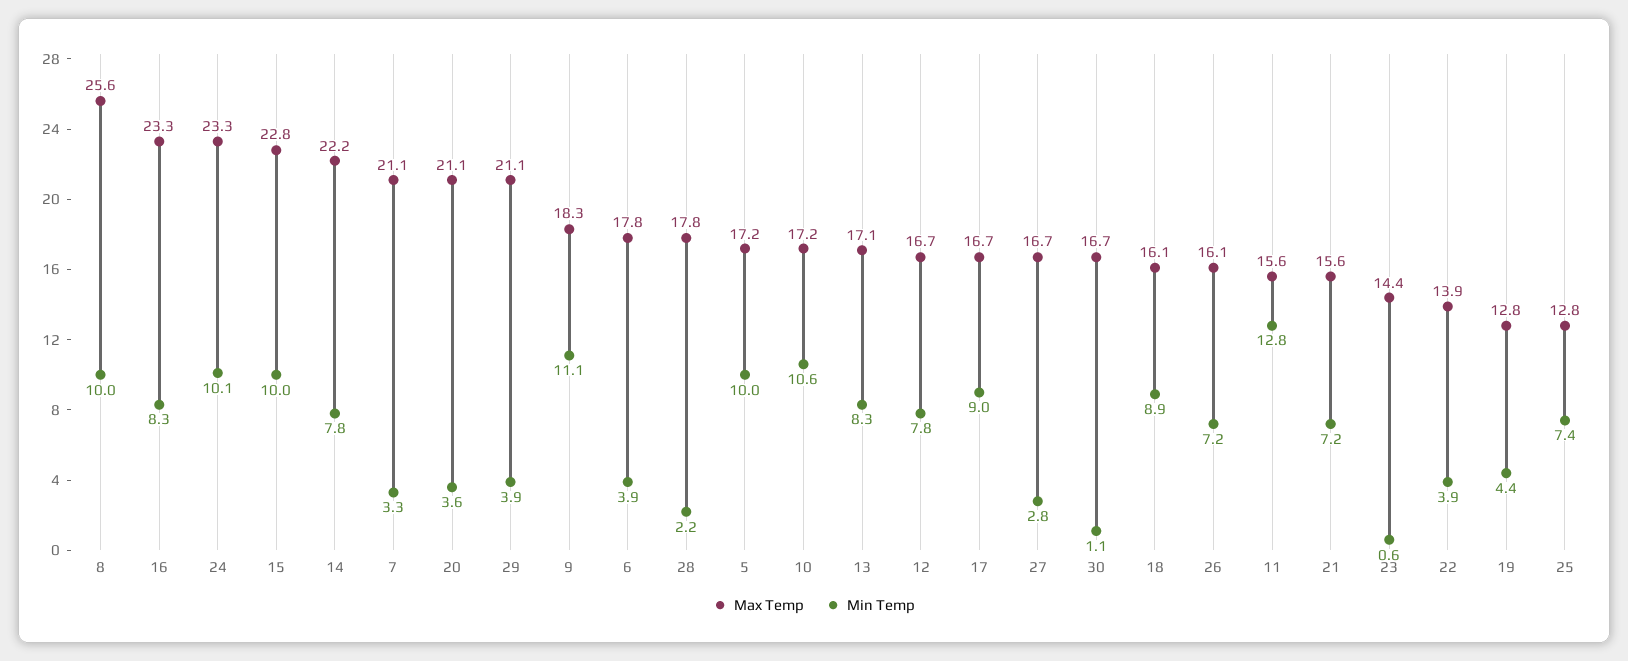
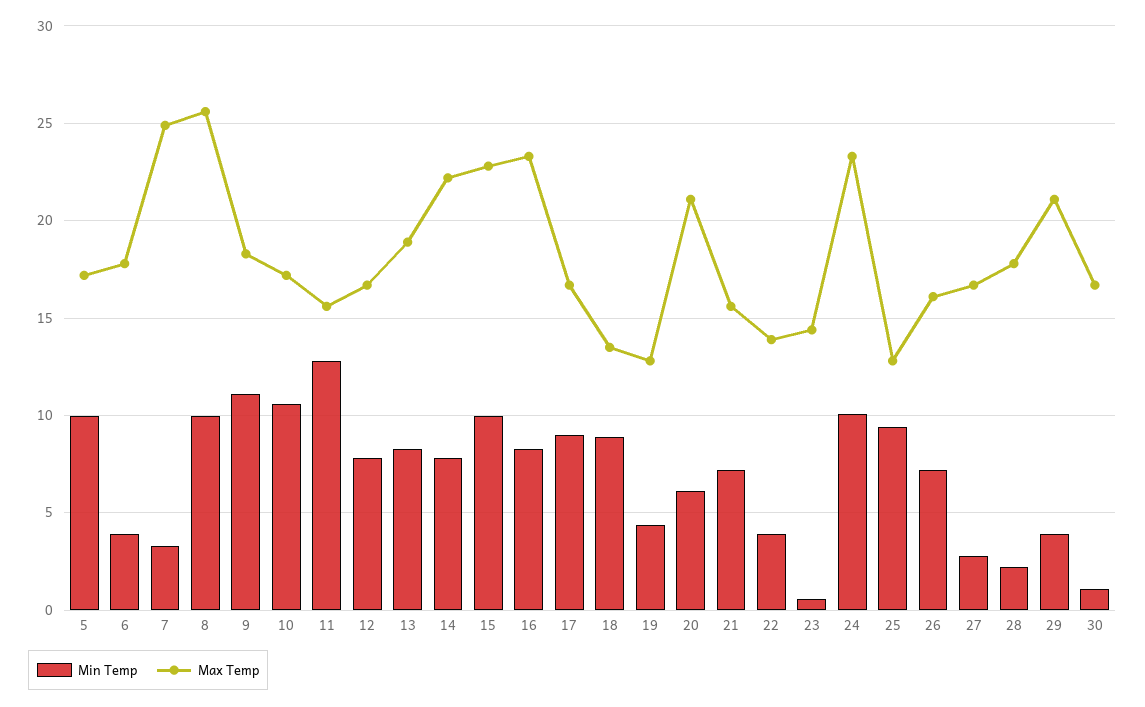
  {
    "Max Temp": {
      "8": 25.6,
      "16": 23.3,
      "24": 23.3,
      "15": 22.8,
      "14": 22.2,
-     "7": 21.1,
+     "7": 25,
      "20": 21.1,
      "29": 21.1,
      "9": 18.3,
      "6": 17.8,
      "28": 17.8,
      "5": 17.2,
      "10": 17.2,
-     "13": 17.1,
+     "13": 19,
      "12": 16.7,
      "17": 16.7,
      "27": 16.7,
      "30": 16.7,
-     "18": 16.1,
+     "18": 13.5,
      "26": 16.1,
      "11": 15.6,
      "21": 15.6,
      "23": 14.4,
      "22": 13.9,
      "19": 12.8,
      "25": 12.8
    },
    "Min Temp": {
      "8": 10,
      "16": 8.3,
      "24": 10.1,
      "15": 10,
      "14": 7.8,
      "7": 3.3,
-     "20": 3.6,
+     "20": 6,
      "29": 3.9,
      "9": 11.1,
      "6": 3.9,
      "28": 2.2,
      "5": 10,
      "10": 10.6,
      "13": 8.3,
      "12": 7.8,
      "17": 9,
      "27": 2.8,
      "30": 1.1,
      "18": 8.9,
      "26": 7.2,
      "11": 12.8,
      "21": 7.2,
      "23": 0.6,
      "22": 3.9,
      "19": 4.4,
-     "25": 7.4
+     "25": 9.5
    }
  }

